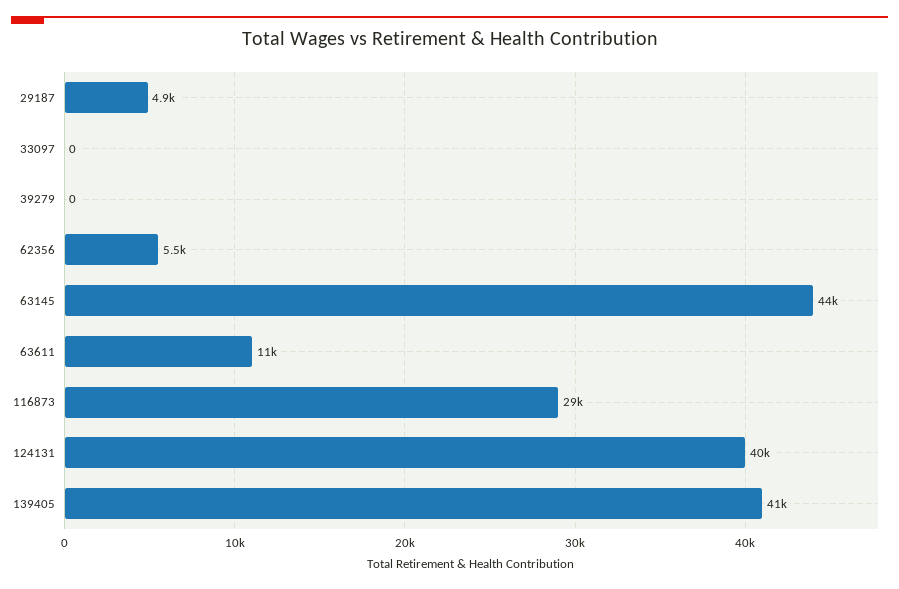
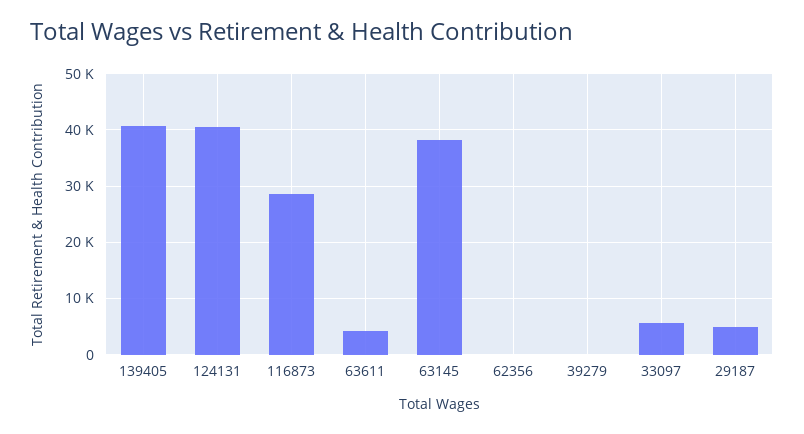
  {
    "29187": 4900,
-   "33097": 0,
+   "33097": 6000,
    "39279": 0,
-   "62356": 5500,
+   "62356": 0,
-   "63145": 44000,
+   "63145": 38000,
-   "63611": 11000,
+   "63611": 4000,
    "116873": 29000,
    "124131": 40000,
    "139405": 41000
  }

